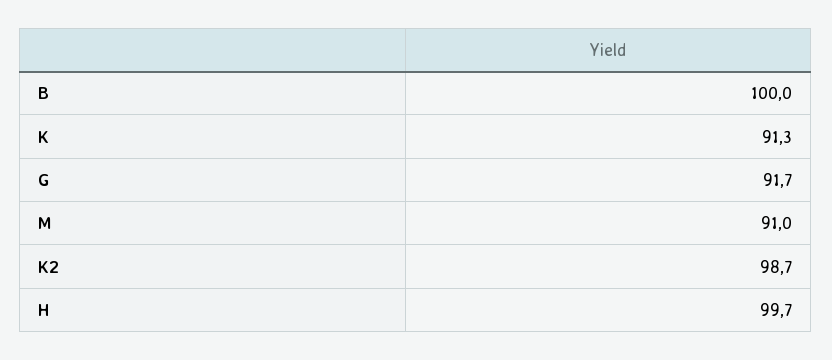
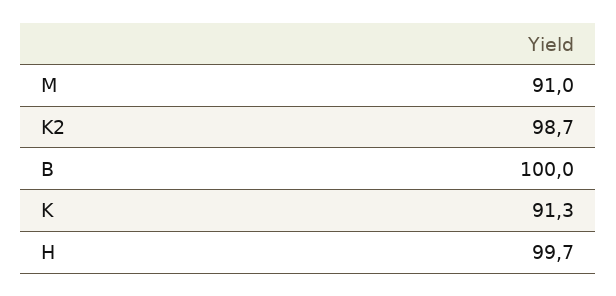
  {
    "B": 100,
    "K": 91.3,
-   "G": 91.7,
    "M": 91,
    "K2": 98.7,
    "H": 99.7
  }

